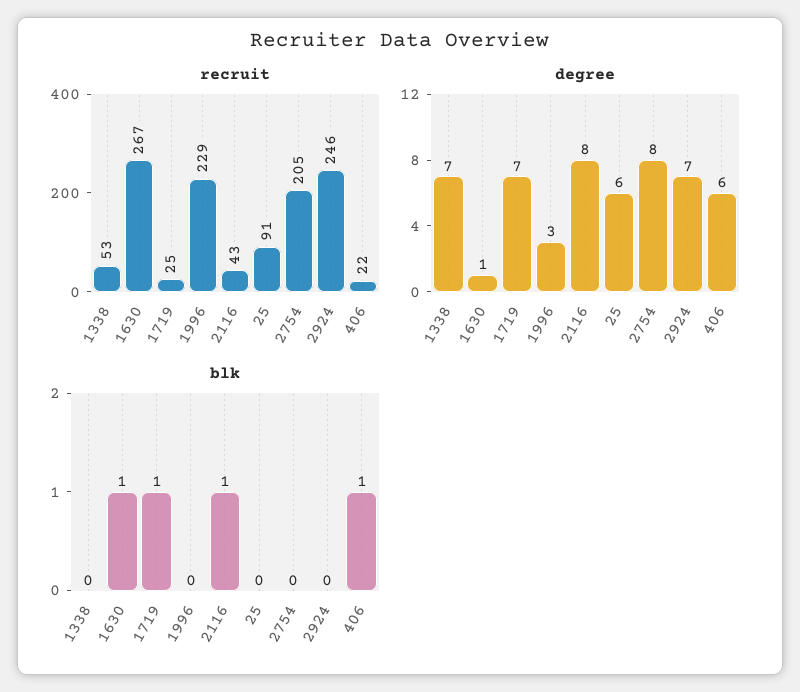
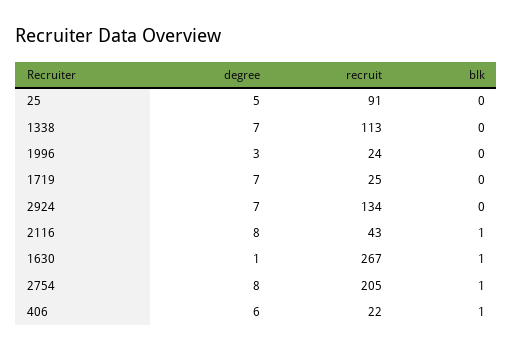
  {
    "recruit": {
-     "1338": 53,
+     "1338": 113,
      "1630": 267,
      "1719": 25,
-     "1996": 229,
+     "1996": 24,
      "2116": 43,
      "25": 91,
      "2754": 205,
-     "2924": 246,
+     "2924": 134,
      "406": 22
    },
    "degree": {
      "1338": 7,
      "1630": 1,
      "1719": 7,
      "1996": 3,
      "2116": 8,
-     "25": 6,
+     "25": 5,
      "2754": 8,
      "2924": 7,
      "406": 6
    },
    "blk": {
      "1338": 0,
      "1630": 1,
-     "1719": 1,
+     "1719": 0,
      "1996": 0,
      "2116": 1,
      "25": 0,
-     "2754": 0,
+     "2754": 1,
      "2924": 0,
      "406": 1
    }
  }

